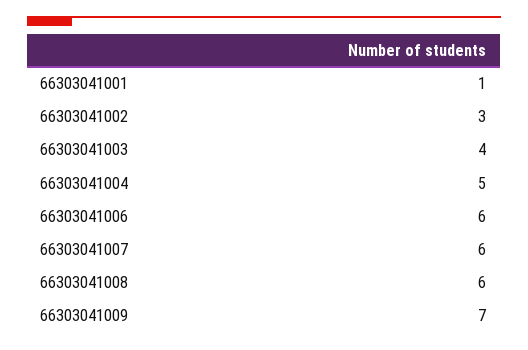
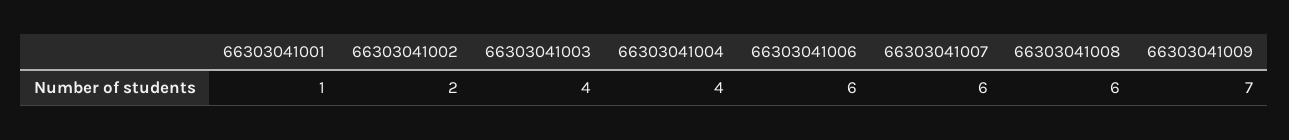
  {
    "66303041001": 1,
-   "66303041002": 3,
+   "66303041002": 2,
    "66303041003": 4,
-   "66303041004": 5,
+   "66303041004": 4,
    "66303041006": 6,
    "66303041007": 6,
    "66303041008": 6,
    "66303041009": 7
  }

